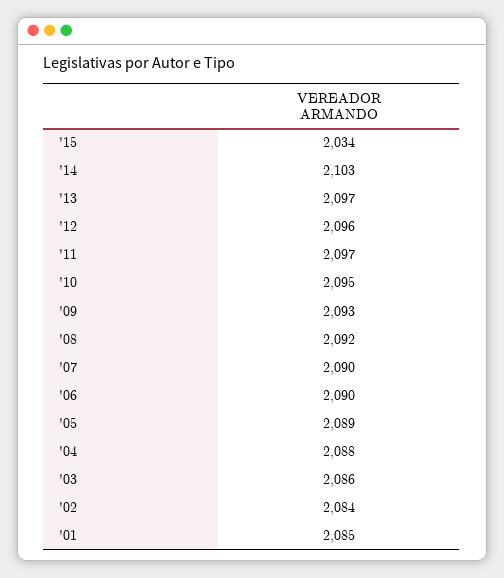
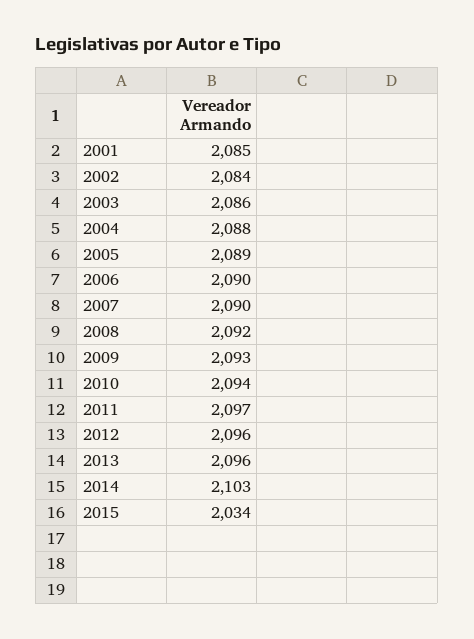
  {
    "'15": 2034,
    "'14": 2103,
-   "'13": 2097,
+   "'13": 2096,
    "'12": 2096,
    "'11": 2097,
-   "'10": 2095,
+   "'10": 2094,
    "'09": 2093,
    "'08": 2092,
    "'07": 2090,
    "'06": 2090,
    "'05": 2089,
    "'04": 2088,
    "'03": 2086,
    "'02": 2084,
    "'01": 2085
  }

